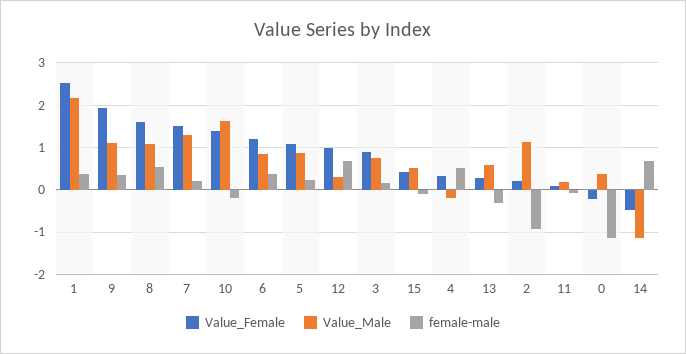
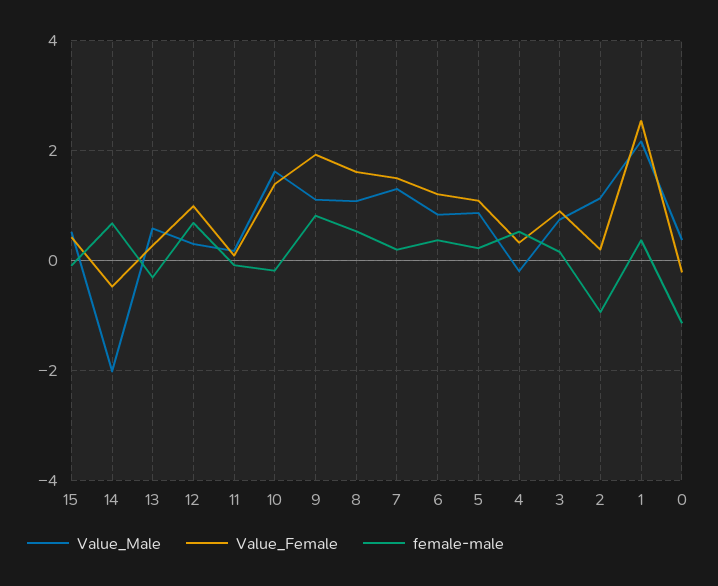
  {
    "Value_Female": {
      "1": 2.6,
      "9": 2,
      "8": 1.6,
      "7": 1.4,
      "10": 1.4,
      "6": 1.2,
      "5": 1,
      "12": 1,
      "3": 1,
      "15": 0.4,
      "4": 0.4,
      "13": 0.2,
      "2": 0.2,
      "11": 0,
      "0": -0.2,
      "14": -0.4
    },
    "Value_Male": {
      "1": 2.2,
      "9": 1.2,
      "8": 1,
      "7": 1.4,
      "10": 1.6,
      "6": 0.8,
      "5": 0.8,
      "12": 0.4,
      "3": 0.8,
      "15": 0.6,
      "4": -0.2,
      "13": 0.6,
      "2": 1.2,
      "11": 0.2,
      "0": 0.4,
-     "14": -1.2
+     "14": -2
    },
    "female-male": {
      "1": 0.4,
-     "9": 0.4,
+     "9": 0.8,
      "8": 0.6,
      "7": 0.2,
      "10": -0.2,
      "6": 0.4,
      "5": 0.2,
      "12": 0.6,
      "3": 0.2,
      "15": 0,
      "4": 0.6,
      "13": -0.4,
      "2": -1,
      "11": 0,
      "0": -1.2,
      "14": 0.6
    }
  }

